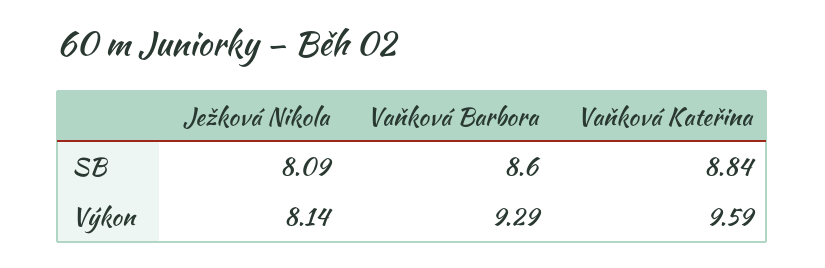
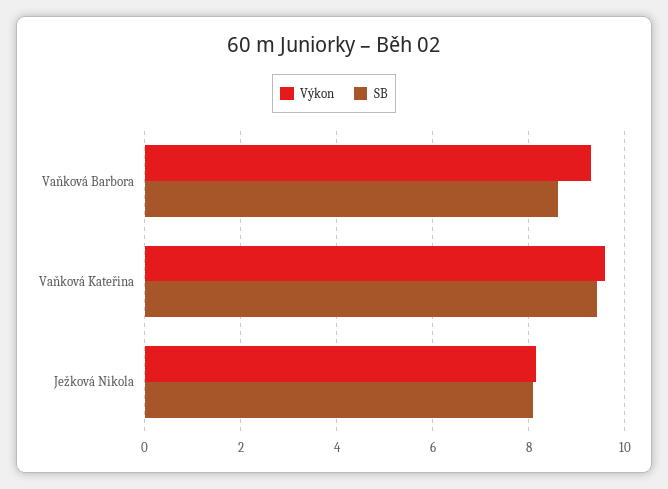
  {
    "SB": {
      "Ježková Nikola": 8.09,
      "Vaňková Barbora": 8.6,
-     "Vaňková Kateřina": 8.84
+     "Vaňková Kateřina": 9.4
    },
    "Výkon": {
      "Ježková Nikola": 8.14,
      "Vaňková Barbora": 9.29,
      "Vaňková Kateřina": 9.59
    }
  }

